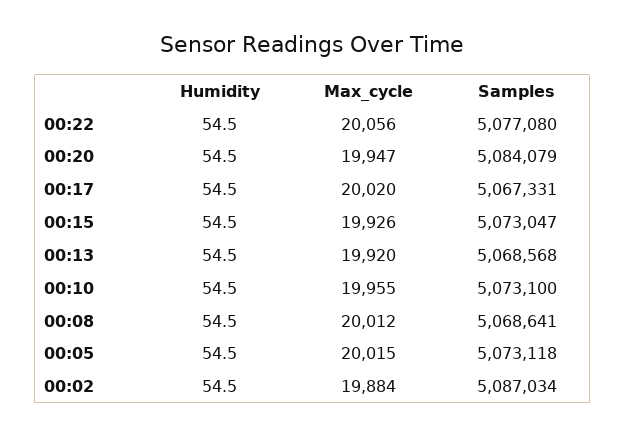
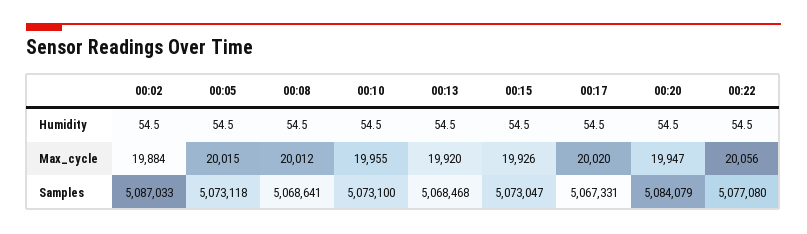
  {
    "Humidity": {
      "00:22": 54.5,
      "00:20": 54.5,
      "00:17": 54.5,
      "00:15": 54.5,
      "00:13": 54.5,
      "00:10": 54.5,
      "00:08": 54.5,
      "00:05": 54.5,
      "00:02": 54.5
    },
    "Max_cycle": {
      "00:22": 20056,
      "00:20": 19947,
      "00:17": 20020,
      "00:15": 19926,
      "00:13": 19920,
      "00:10": 19955,
      "00:08": 20012,
      "00:05": 20015,
      "00:02": 19884
    },
    "Samples": {
      "00:22": 5077080,
      "00:20": 5084079,
      "00:17": 5067331,
      "00:15": 5073047,
-     "00:13": 5068568,
+     "00:13": 5068468,
      "00:10": 5073100,
      "00:08": 5068641,
      "00:05": 5073118,
-     "00:02": 5087034
+     "00:02": 5087033
    }
  }

